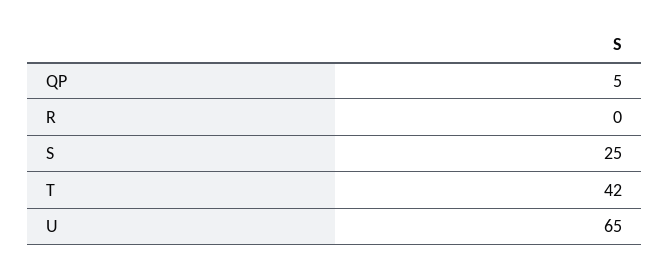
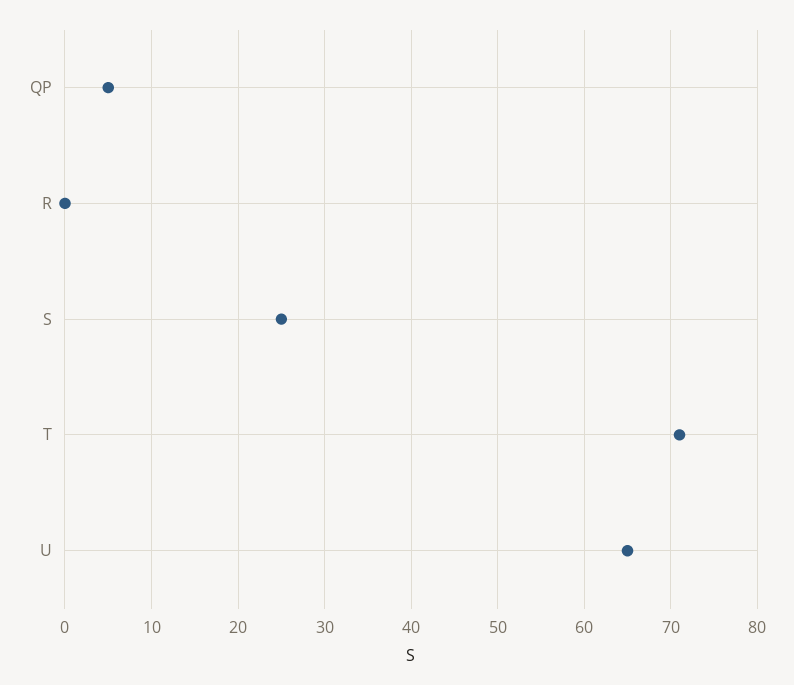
  {
    "QP": 5,
    "R": 0,
    "S": 25,
-   "T": 42,
+   "T": 71,
    "U": 65
  }

